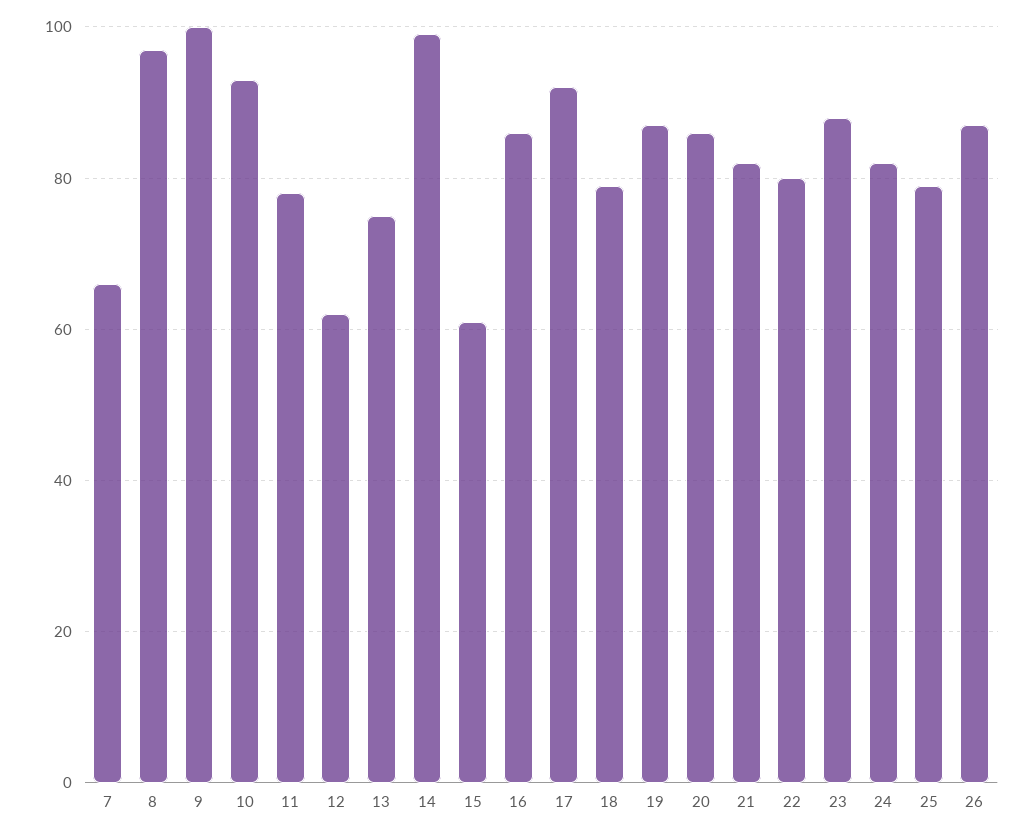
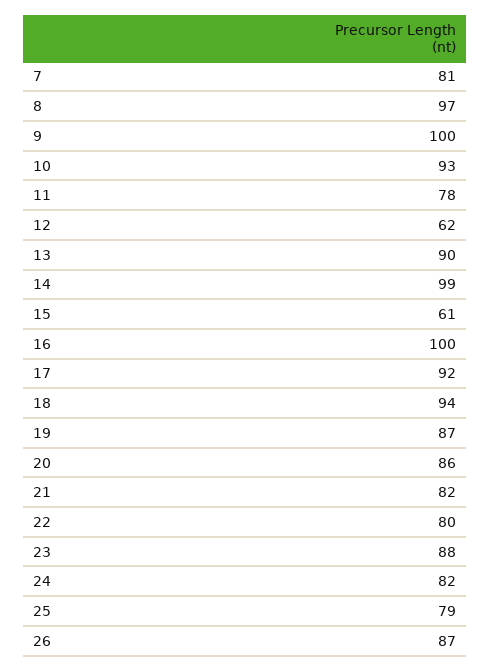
  {
-   "7": 65,
+   "7": 81,
    "8": 97,
    "9": 100,
    "10": 93,
    "11": 78,
    "12": 62,
-   "13": 75,
+   "13": 90,
    "14": 99,
    "15": 61,
-   "16": 85,
+   "16": 100,
    "17": 92,
-   "18": 80,
+   "18": 94,
    "19": 87,
    "20": 86,
    "21": 82,
    "22": 80,
    "23": 88,
    "24": 82,
    "25": 79,
    "26": 87
  }

